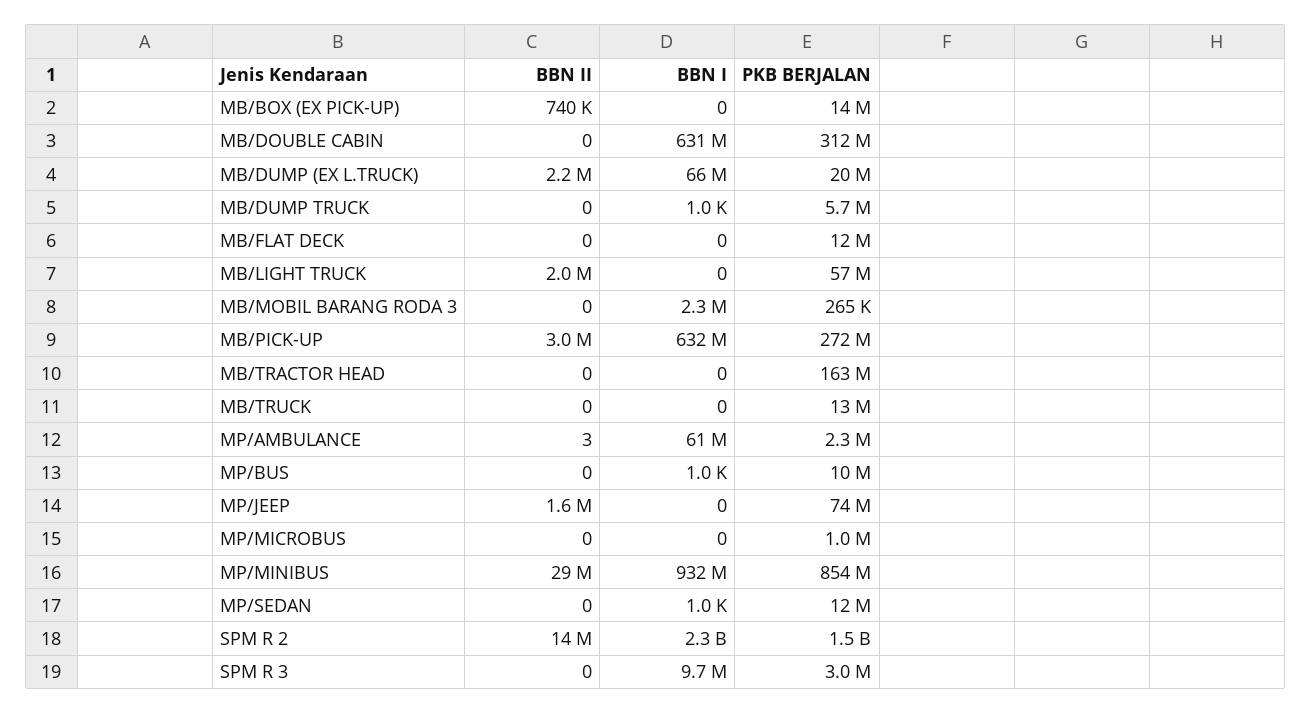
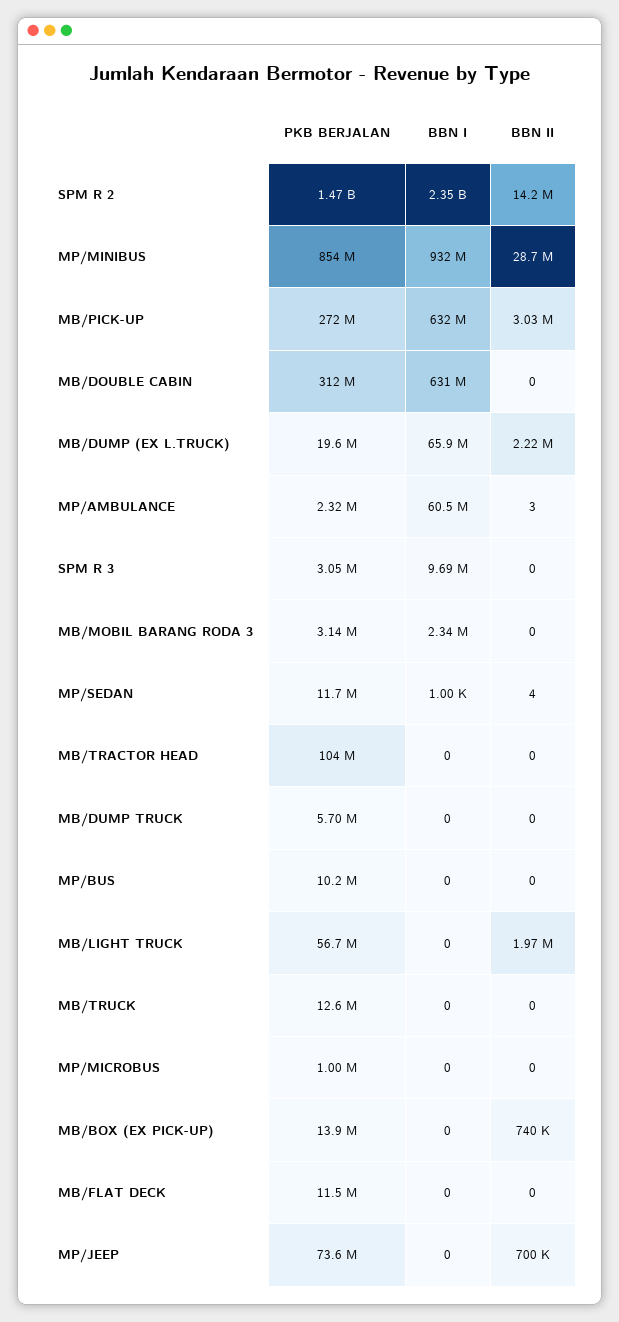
  {
    "BBN II": {
      "MB/BOX (EX PICK-UP)": 740000,
      "MB/DOUBLE CABIN": 0,
      "MB/DUMP (EX L.TRUCK)": 2220000,
      "MB/DUMP TRUCK": 0,
      "MB/FLAT DECK": 0,
      "MB/LIGHT TRUCK": 1970000,
      "MB/MOBIL BARANG RODA 3": 0,
      "MB/PICK-UP": 3030000,
      "MB/TRACTOR HEAD": 0,
      "MB/TRUCK": 0,
      "MP/AMBULANCE": 3,
      "MP/BUS": 0,
-     "MP/JEEP": 1600000,
+     "MP/JEEP": 700000,
      "MP/MICROBUS": 0,
      "MP/MINIBUS": 28700000,
-     "MP/SEDAN": 0,
+     "MP/SEDAN": 4,
      "SPM R 2": 14200000,
      "SPM R 3": 0
    },
    "BBN I": {
      "MB/BOX (EX PICK-UP)": 0,
      "MB/DOUBLE CABIN": 631000000,
      "MB/DUMP (EX L.TRUCK)": 65900000,
-     "MB/DUMP TRUCK": 1000,
+     "MB/DUMP TRUCK": 0,
      "MB/FLAT DECK": 0,
      "MB/LIGHT TRUCK": 0,
      "MB/MOBIL BARANG RODA 3": 2340000,
      "MB/PICK-UP": 632000000,
      "MB/TRACTOR HEAD": 0,
      "MB/TRUCK": 0,
      "MP/AMBULANCE": 60500000,
-     "MP/BUS": 1000,
+     "MP/BUS": 0,
      "MP/JEEP": 0,
      "MP/MICROBUS": 0,
      "MP/MINIBUS": 932000000,
      "MP/SEDAN": 1000,
      "SPM R 2": 2350000000,
      "SPM R 3": 9690000
    },
    "PKB BERJALAN": {
      "MB/BOX (EX PICK-UP)": 13900000,
      "MB/DOUBLE CABIN": 312000000,
      "MB/DUMP (EX L.TRUCK)": 19600000,
      "MB/DUMP TRUCK": 5700000,
      "MB/FLAT DECK": 11500000,
      "MB/LIGHT TRUCK": 56700000,
-     "MB/MOBIL BARANG RODA 3": 265000,
+     "MB/MOBIL BARANG RODA 3": 3140000,
      "MB/PICK-UP": 272000000,
-     "MB/TRACTOR HEAD": 163000000,
+     "MB/TRACTOR HEAD": 104000000,
      "MB/TRUCK": 12600000,
      "MP/AMBULANCE": 2320000,
      "MP/BUS": 10200000,
      "MP/JEEP": 73600000,
      "MP/MICROBUS": 1000000,
      "MP/MINIBUS": 854000000,
      "MP/SEDAN": 11700000,
      "SPM R 2": 1470000000,
      "SPM R 3": 3050000
    }
  }

